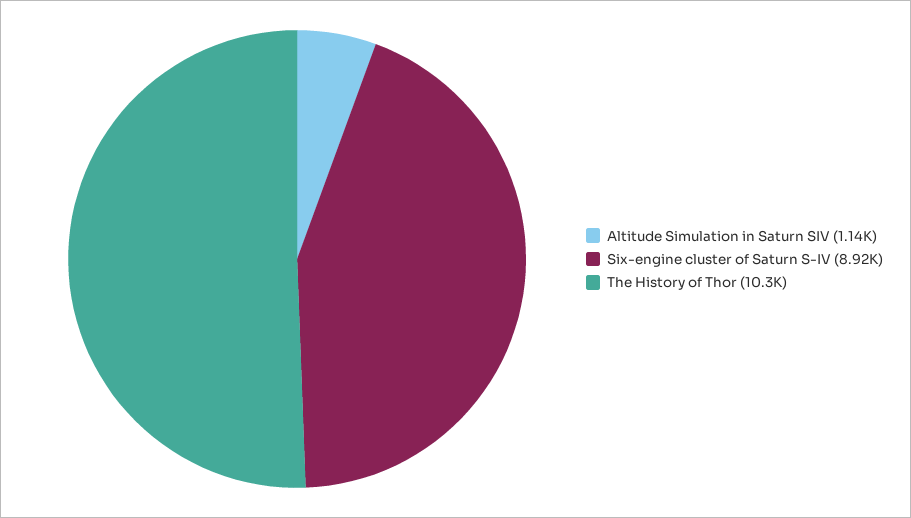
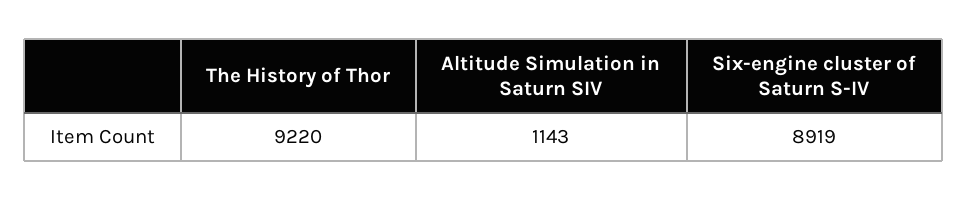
  {
    "Altitude Simulation in Saturn SIV": 1143,
    "Six-engine cluster of Saturn S-IV": 8919,
-   "The History of Thor": 10300
+   "The History of Thor": 9220
  }

